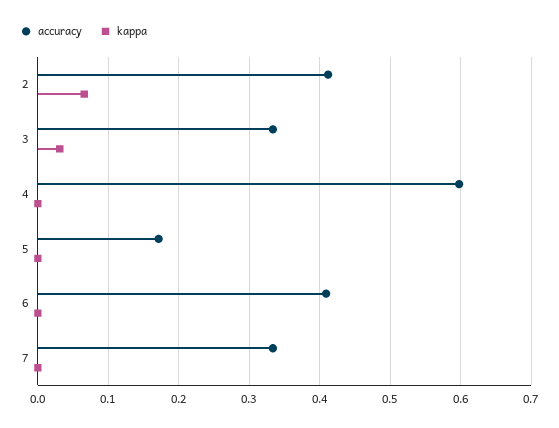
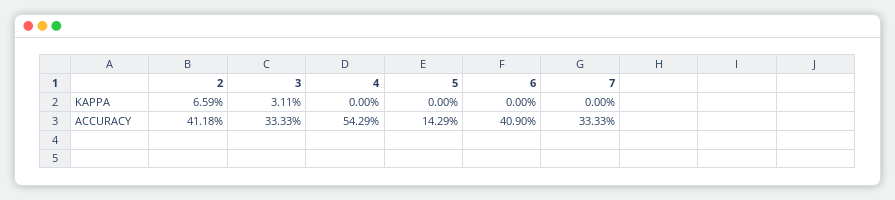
  {
    "accuracy": {
      "2": 0.4118,
      "3": 0.3333,
-     "4": 0.6,
+     "4": 0.5429,
-     "5": 0.17,
+     "5": 0.1429,
      "6": 0.409,
      "7": 0.3333
    },
    "kappa": {
      "2": 0.0659,
      "3": 0.0311,
      "4": 0,
      "5": 0,
      "6": 0,
      "7": 0
    }
  }

